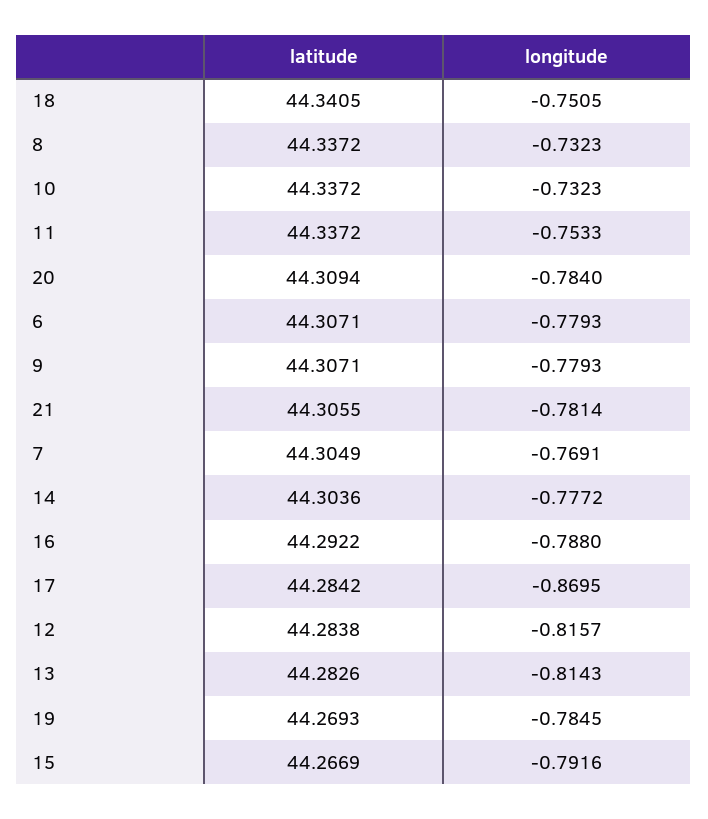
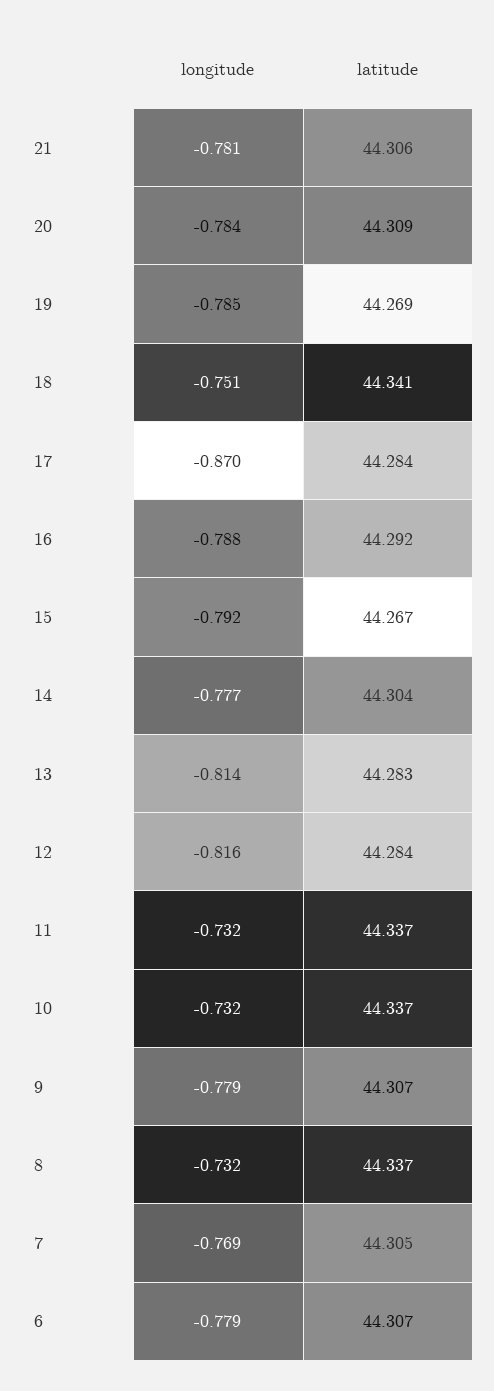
  {
    "latitude": {
      "18": 44.3405,
      "8": 44.3372,
      "10": 44.3372,
      "11": 44.3372,
      "20": 44.3094,
      "6": 44.3071,
      "9": 44.3071,
      "21": 44.3055,
      "7": 44.3049,
      "14": 44.3036,
      "16": 44.2922,
      "17": 44.2842,
      "12": 44.2838,
      "13": 44.2826,
      "19": 44.2693,
      "15": 44.2669
    },
    "longitude": {
      "18": -0.7505,
      "8": -0.7323,
      "10": -0.7323,
-     "11": -0.7533,
+     "11": -0.732,
      "20": -0.784,
      "6": -0.7793,
      "9": -0.7793,
      "21": -0.7814,
      "7": -0.7691,
      "14": -0.7772,
      "16": -0.788,
      "17": -0.8695,
      "12": -0.8157,
      "13": -0.8143,
      "19": -0.7845,
      "15": -0.7916
    }
  }

